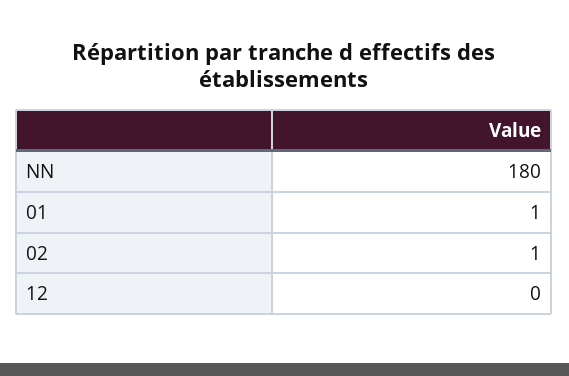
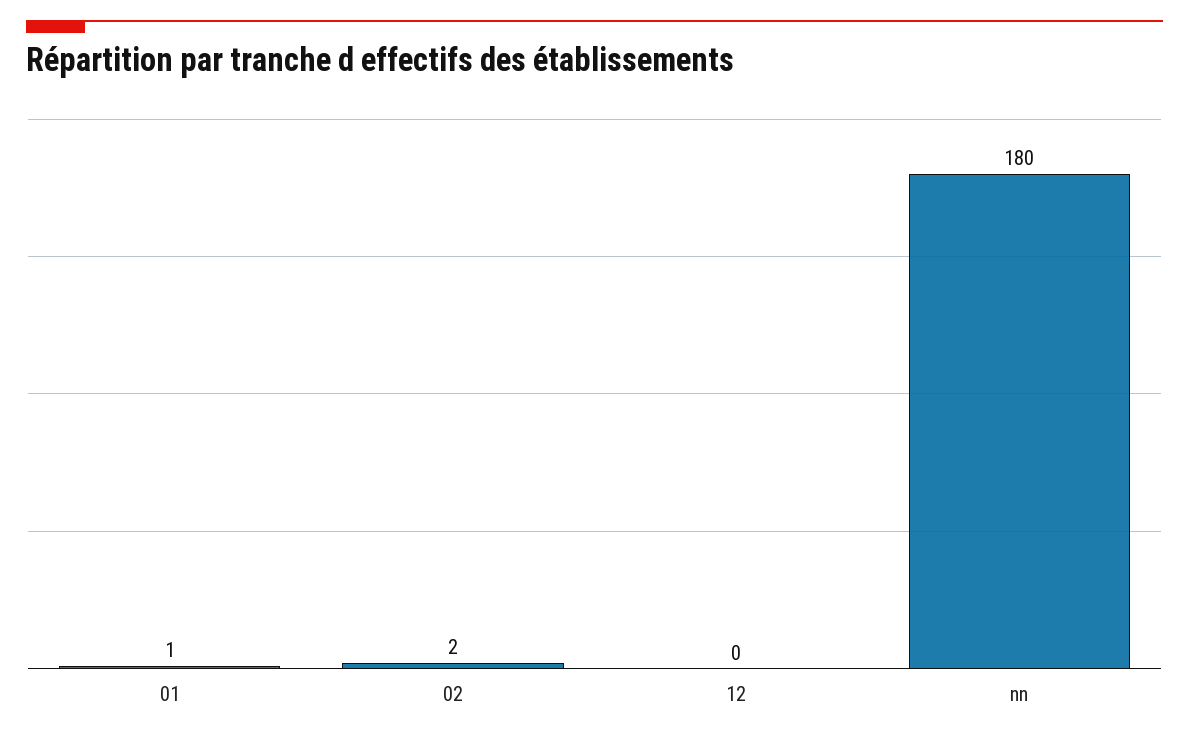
  {
    "NN": 180,
    "01": 1,
-   "02": 1,
+   "02": 2,
    "12": 0
  }

